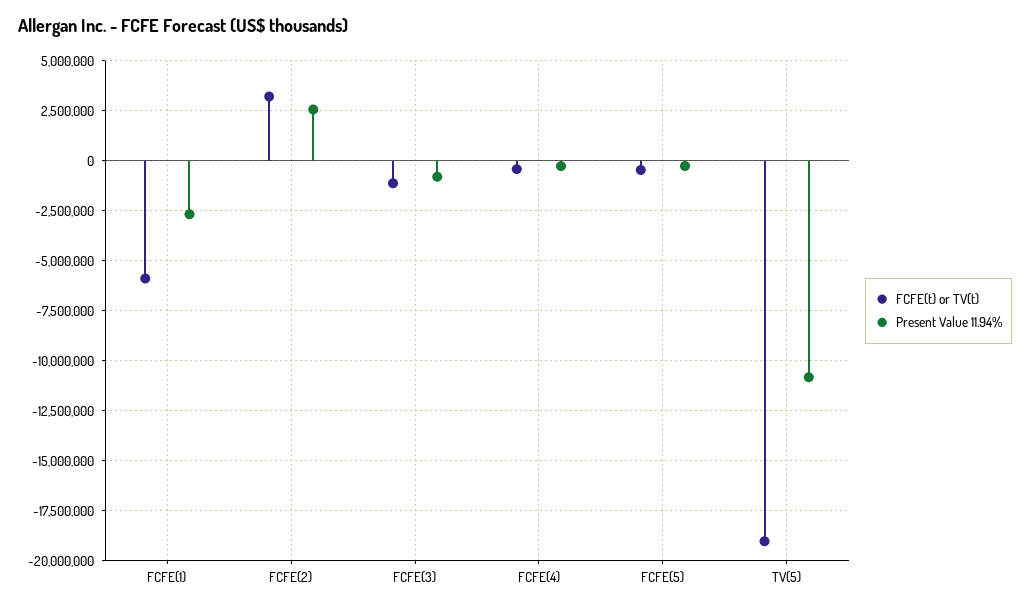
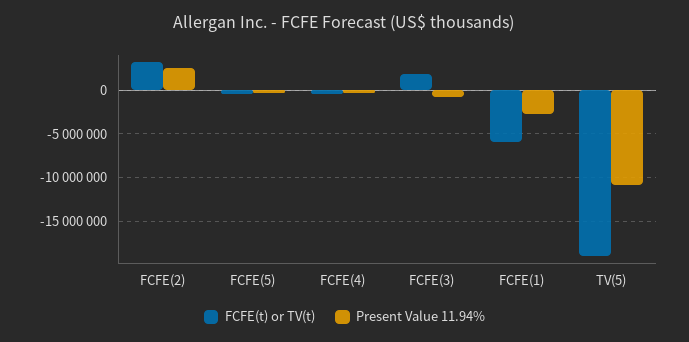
  {
    "FCFE(t) or TV(t)": {
      "FCFE(1)": -6000000,
      "FCFE(2)": 3000000,
-     "FCFE(3)": -1000000,
+     "FCFE(3)": 2000000,
      "FCFE(4)": -500000,
      "FCFE(5)": -500000,
      "TV(5)": -19000000
    },
    "Present Value 11.94%": {
      "FCFE(1)": -2500000,
      "FCFE(2)": 2500000,
      "FCFE(3)": -1000000,
      "FCFE(4)": -500000,
      "FCFE(5)": -500000,
      "TV(5)": -11000000
    }
  }

